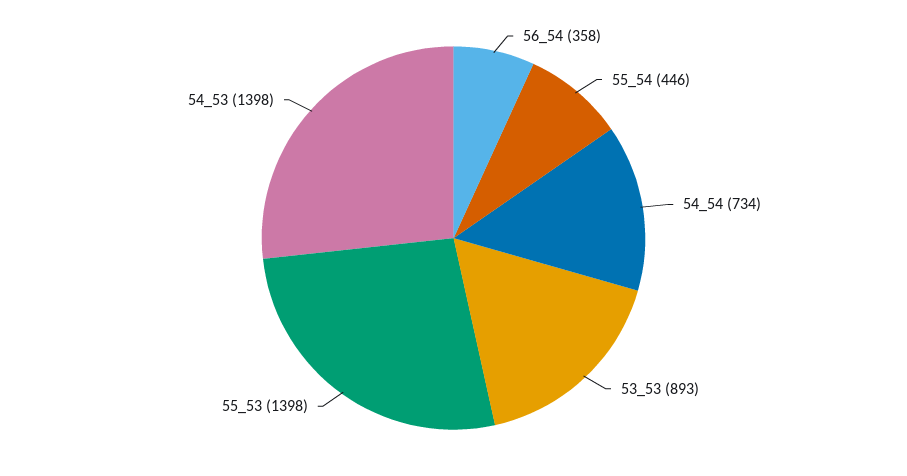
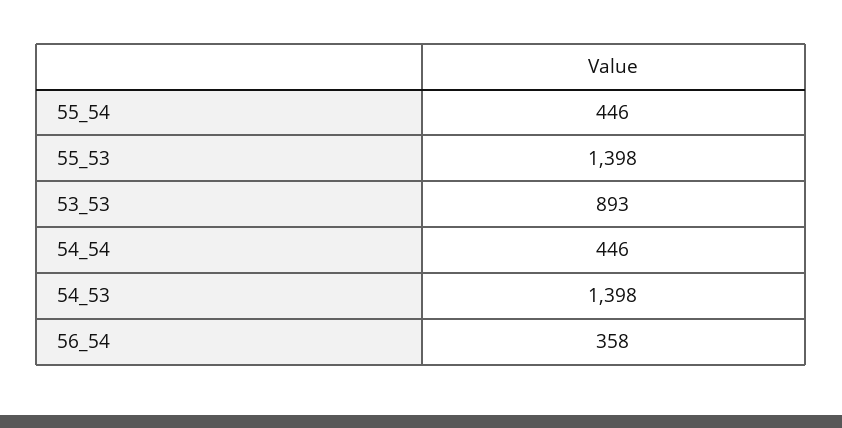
  {
    "56_54": 358,
    "55_54": 446,
-   "54_54": 734,
+   "54_54": 446,
    "53_53": 893,
    "55_53": 1398,
    "54_53": 1398
  }

